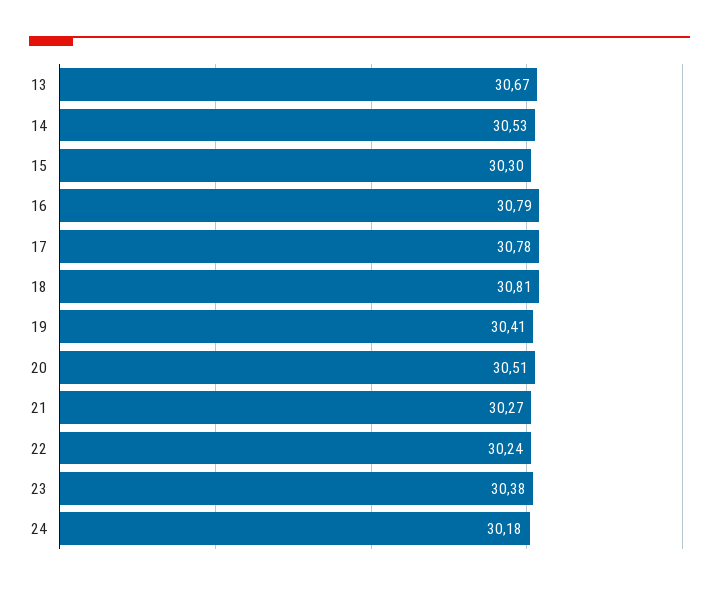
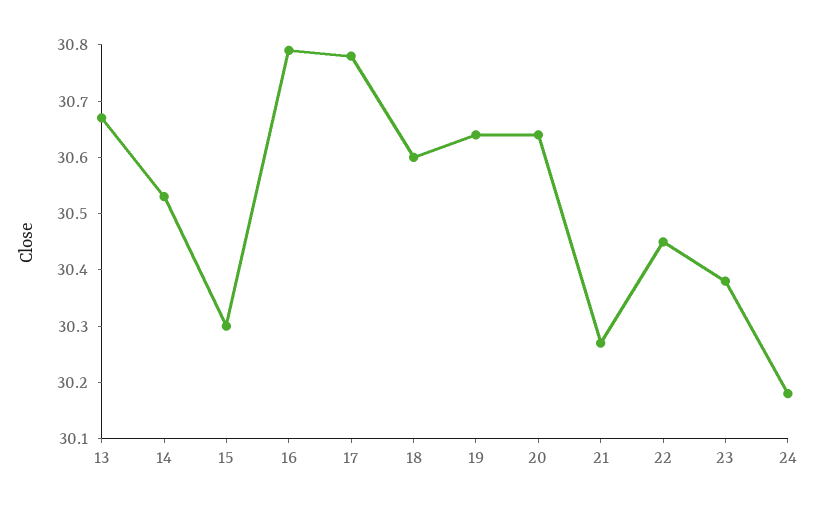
  {
    "13": 30.67,
    "14": 30.53,
    "15": 30.3,
    "16": 30.79,
    "17": 30.78,
-   "18": 30.81,
+   "18": 30.6,
-   "19": 30.41,
+   "19": 30.65,
-   "20": 30.51,
+   "20": 30.65,
    "21": 30.27,
-   "22": 30.24,
+   "22": 30.45,
    "23": 30.38,
    "24": 30.18
  }

